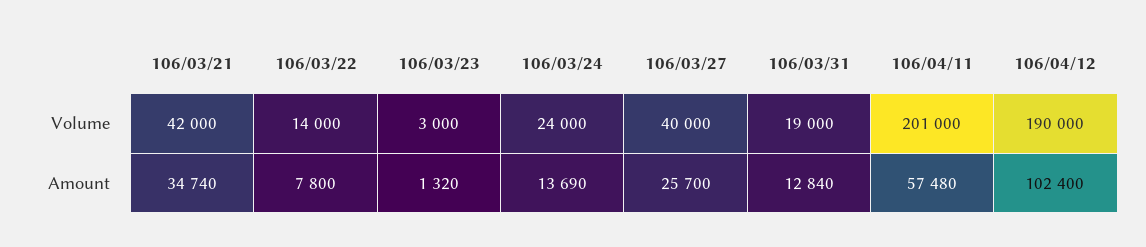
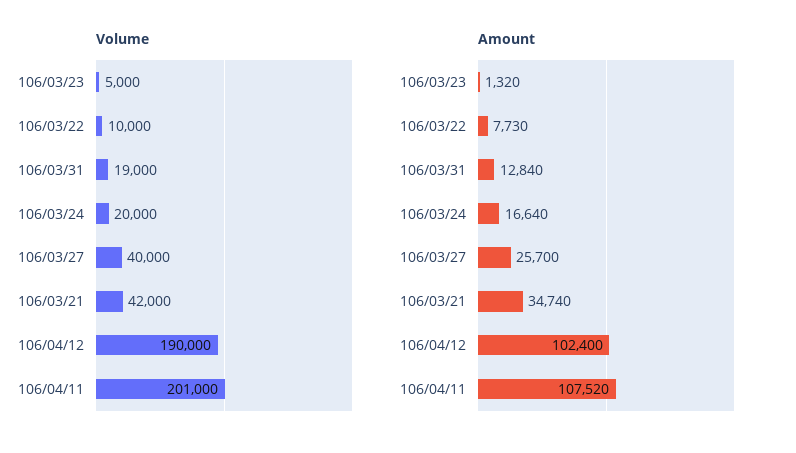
  {
    "Volume": {
      "106/03/21": 42000,
-     "106/03/22": 14000,
+     "106/03/22": 10000,
-     "106/03/23": 3000,
+     "106/03/23": 5000,
-     "106/03/24": 24000,
+     "106/03/24": 20000,
      "106/03/27": 40000,
      "106/03/31": 19000,
      "106/04/11": 201000,
      "106/04/12": 190000
    },
    "Amount": {
      "106/03/21": 34740,
-     "106/03/22": 7800,
+     "106/03/22": 7730,
      "106/03/23": 1320,
-     "106/03/24": 13690,
+     "106/03/24": 16640,
      "106/03/27": 25700,
      "106/03/31": 12840,
-     "106/04/11": 57480,
+     "106/04/11": 107520,
      "106/04/12": 102400
    }
  }

